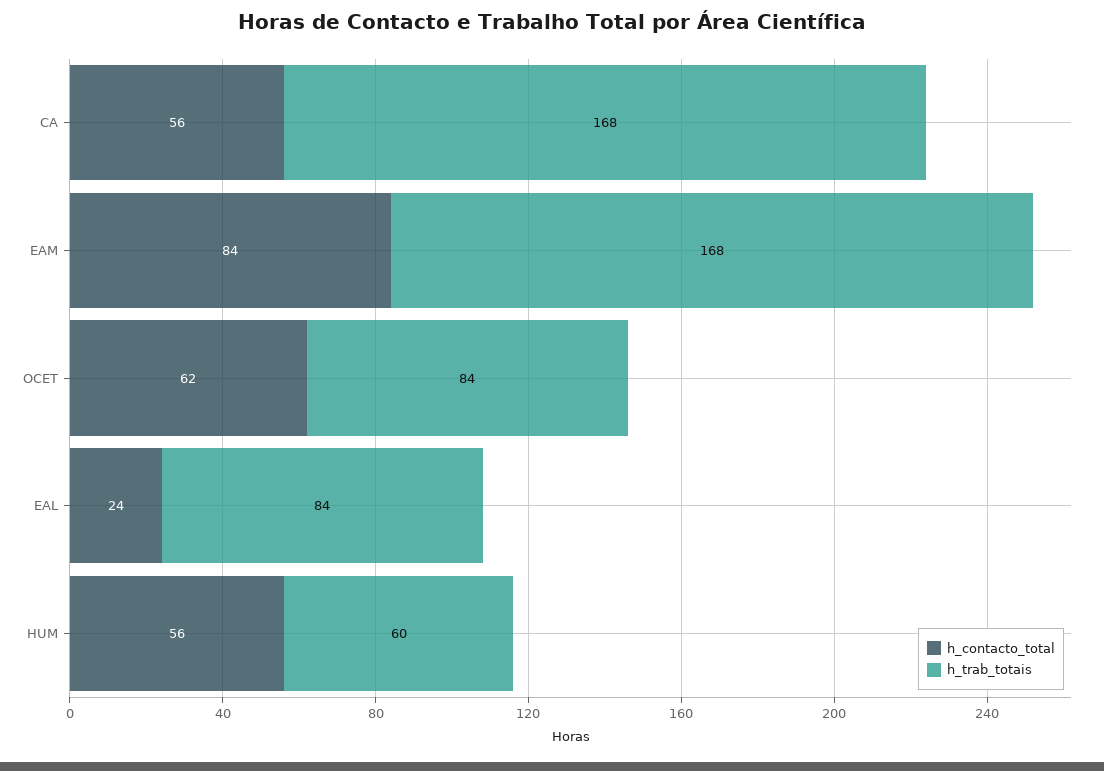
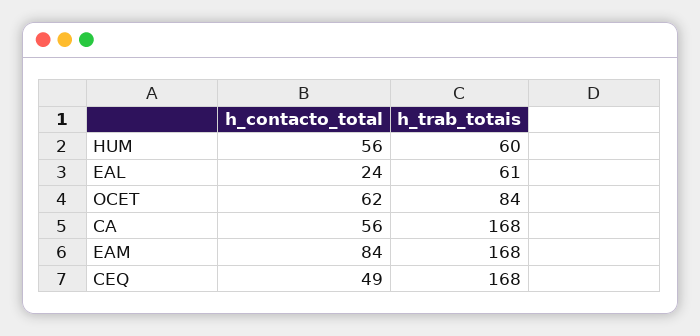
  {
    "h_contacto_total": {
      "CA": 56,
      "EAM": 84,
      "OCET": 62,
      "EAL": 24,
-     "HUM": 56
+     "HUM": 56,
+     "CEQ": 49
    },
    "h_trab_totais": {
      "CA": 168,
      "EAM": 168,
      "OCET": 84,
-     "EAL": 84,
+     "EAL": 61,
-     "HUM": 60
+     "HUM": 60,
+     "CEQ": 168
    }
  }

